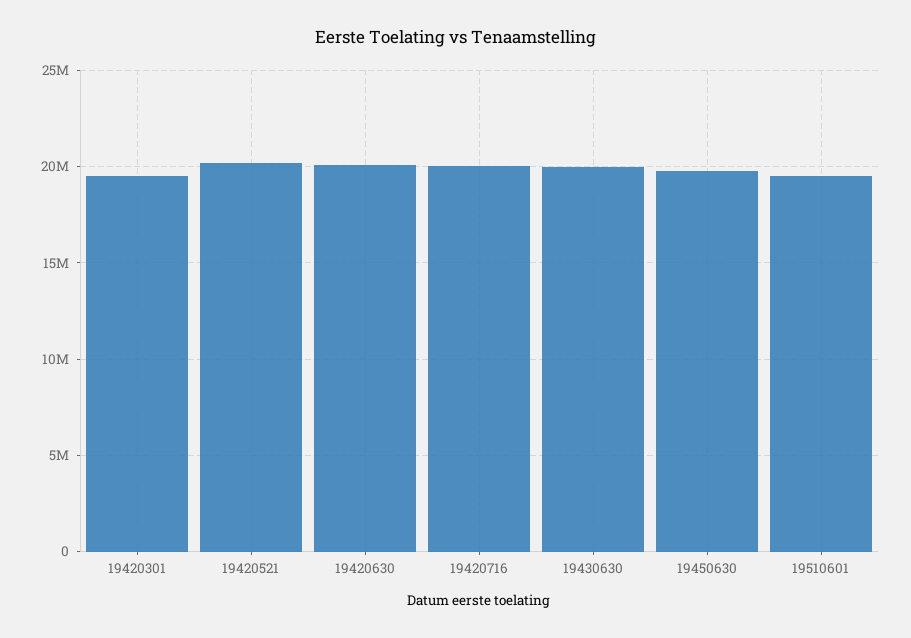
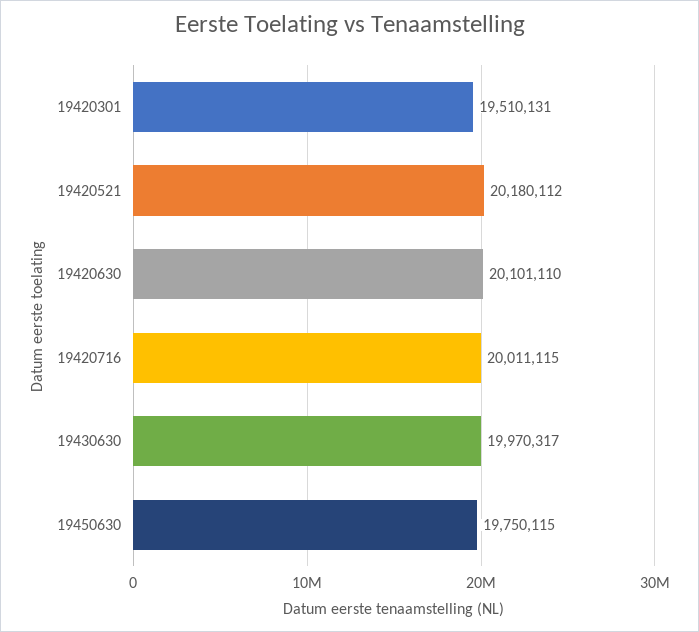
  {
    "19420301": 19510131,
    "19420521": 20180112,
    "19420630": 20101110,
    "19420716": 20011115,
    "19430630": 19970317,
-   "19450630": 19750115,
+   "19450630": 19750115
-   "19510601": 19500000
  }

